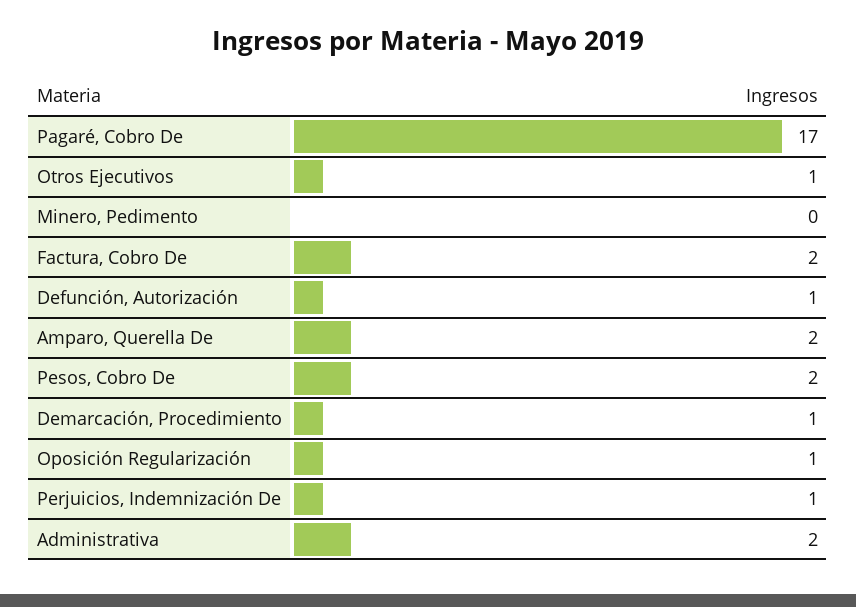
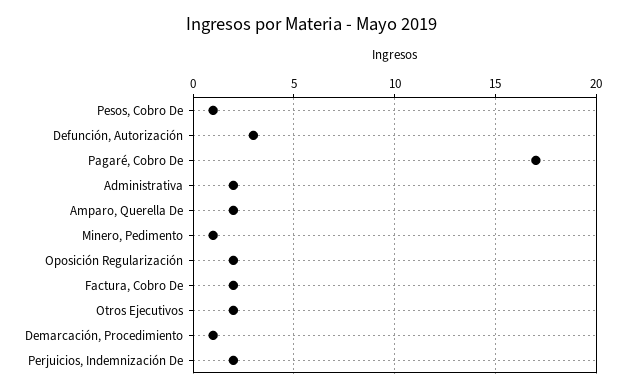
  {
    "Pagaré, Cobro De": 17,
-   "Otros Ejecutivos": 1,
+   "Otros Ejecutivos": 2,
-   "Minero, Pedimento": 0,
+   "Minero, Pedimento": 1,
    "Factura, Cobro De": 2,
-   "Defunción, Autorización": 1,
+   "Defunción, Autorización": 3,
    "Amparo, Querella De": 2,
-   "Pesos, Cobro De": 2,
+   "Pesos, Cobro De": 1,
    "Demarcación, Procedimiento": 1,
-   "Oposición Regularización": 1,
+   "Oposición Regularización": 2,
-   "Perjuicios, Indemnización De": 1,
+   "Perjuicios, Indemnización De": 2,
    "Administrativa": 2
  }

